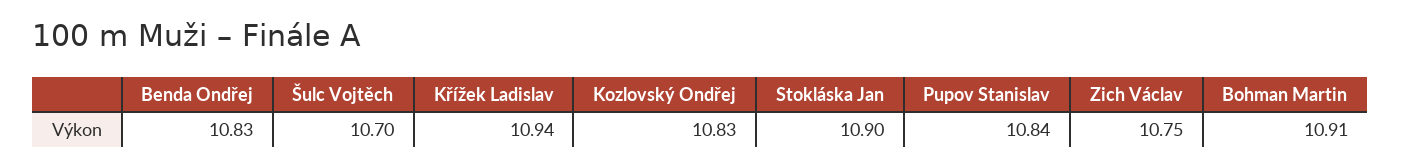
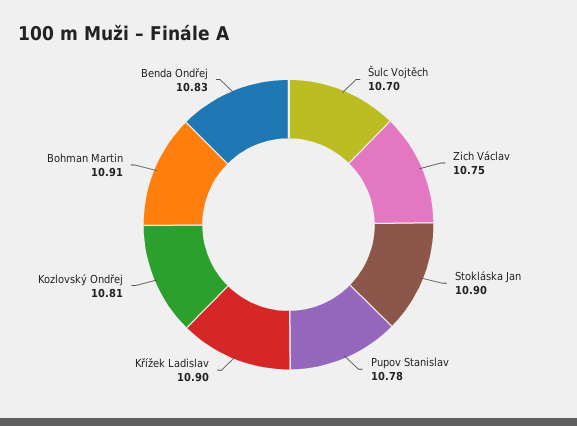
  {
    "Benda Ondřej": 10.83,
    "Šulc Vojtěch": 10.7,
-   "Křížek Ladislav": 10.94,
+   "Křížek Ladislav": 10.9,
-   "Kozlovský Ondřej": 10.83,
+   "Kozlovský Ondřej": 10.81,
    "Stokláska Jan": 10.9,
-   "Pupov Stanislav": 10.84,
+   "Pupov Stanislav": 10.78,
    "Zich Václav": 10.75,
    "Bohman Martin": 10.91
  }

